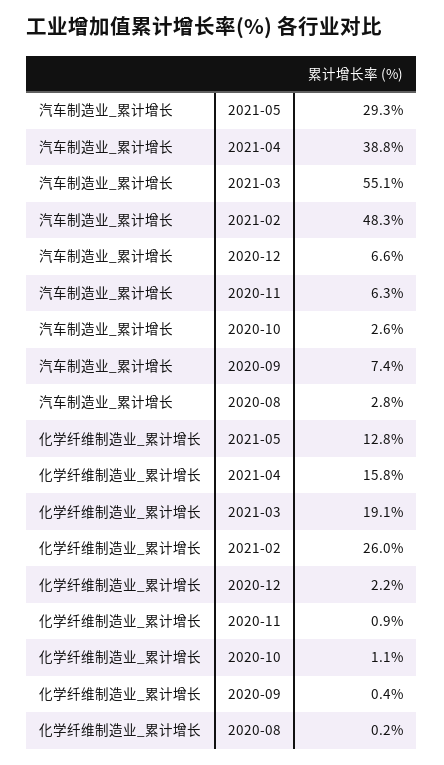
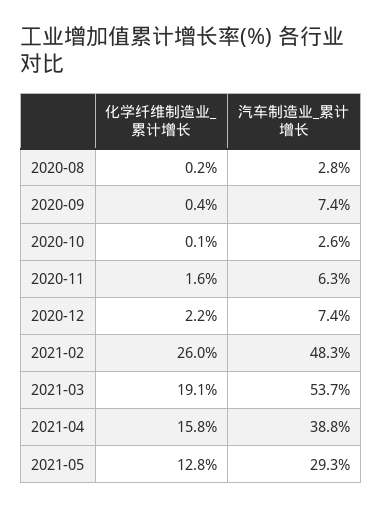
  {
    "汽车制造业_累计增长": {
      "2021-05": 29.3,
      "2021-04": 38.8,
-     "2021-03": 55.1,
+     "2021-03": 53.7,
      "2021-02": 48.3,
-     "2020-12": 6.6,
+     "2020-12": 7.4,
      "2020-11": 6.3,
      "2020-10": 2.6,
      "2020-09": 7.4,
      "2020-08": 2.8
    },
    "化学纤维制造业_累计增长": {
      "2021-05": 12.8,
      "2021-04": 15.8,
      "2021-03": 19.1,
      "2021-02": 26,
      "2020-12": 2.2,
-     "2020-11": 0.9,
+     "2020-11": 1.6,
-     "2020-10": 1.1,
+     "2020-10": 0.1,
      "2020-09": 0.4,
      "2020-08": 0.2
    }
  }

